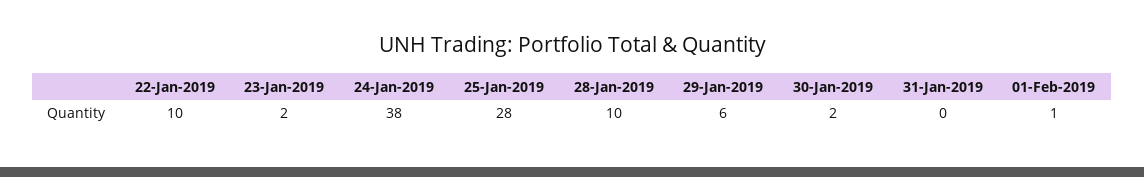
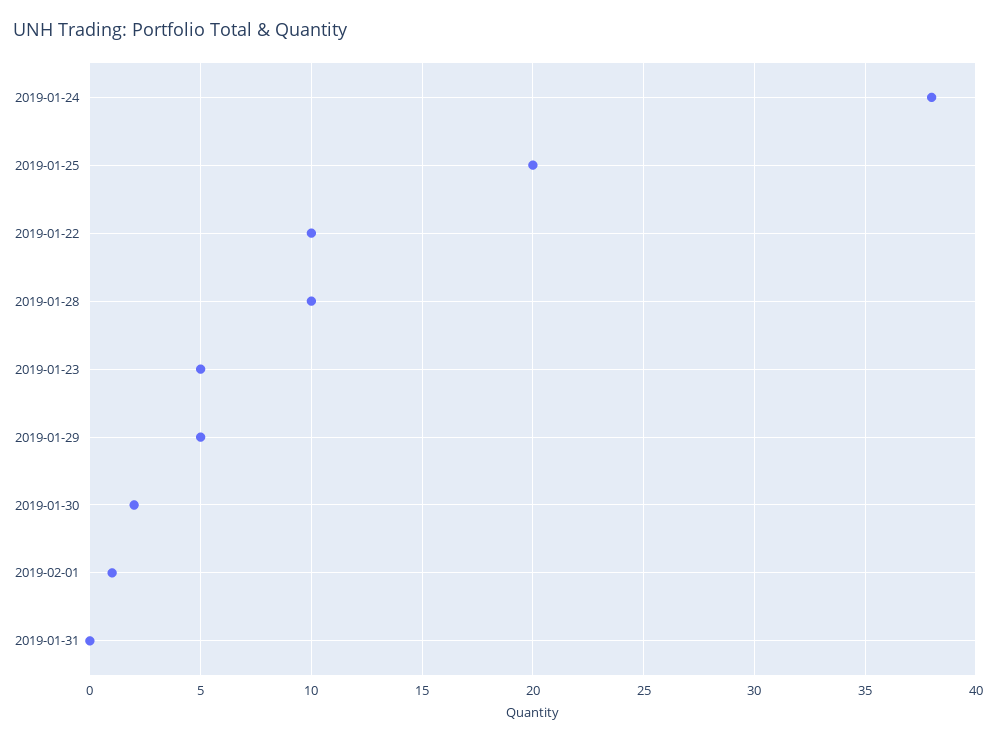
  {
    "22-Jan-2019": 10,
-   "23-Jan-2019": 2,
+   "23-Jan-2019": 5,
    "24-Jan-2019": 38,
-   "25-Jan-2019": 28,
+   "25-Jan-2019": 20,
    "28-Jan-2019": 10,
-   "29-Jan-2019": 6,
+   "29-Jan-2019": 5,
    "30-Jan-2019": 2,
    "31-Jan-2019": 0,
    "01-Feb-2019": 1
  }

